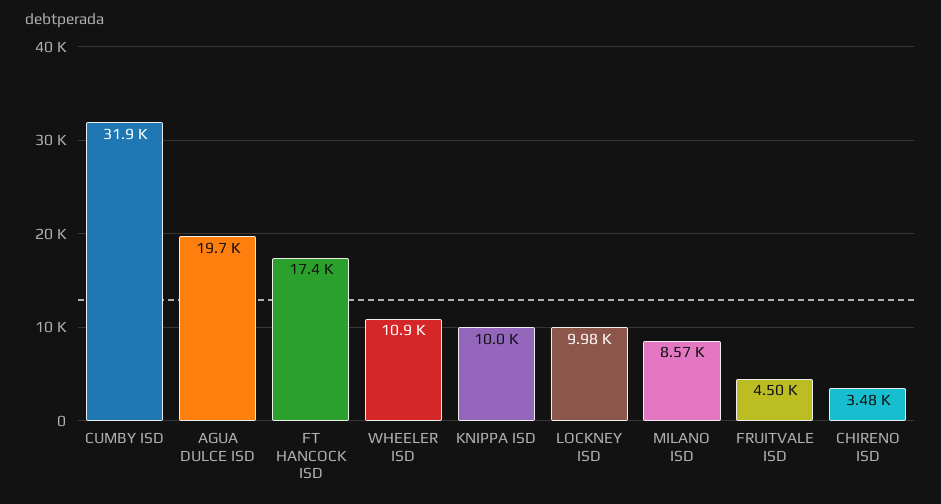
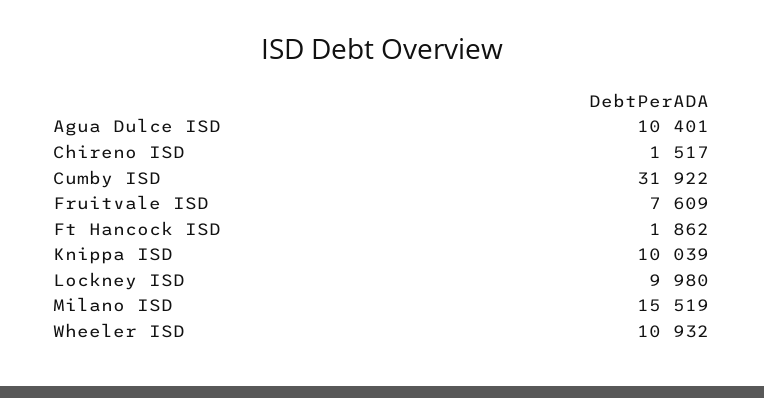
  {
    "CUMBY ISD": 31922,
-   "AGUA DULCE ISD": 19700,
+   "AGUA DULCE ISD": 10401,
-   "FT HANCOCK ISD": 17400,
+   "FT HANCOCK ISD": 1862,
    "WHEELER ISD": 10932,
    "KNIPPA ISD": 10039,
    "LOCKNEY ISD": 9980,
-   "MILANO ISD": 8570,
+   "MILANO ISD": 15519,
-   "FRUITVALE ISD": 4500,
+   "FRUITVALE ISD": 7609,
-   "CHIRENO ISD": 3480
+   "CHIRENO ISD": 1517
  }

